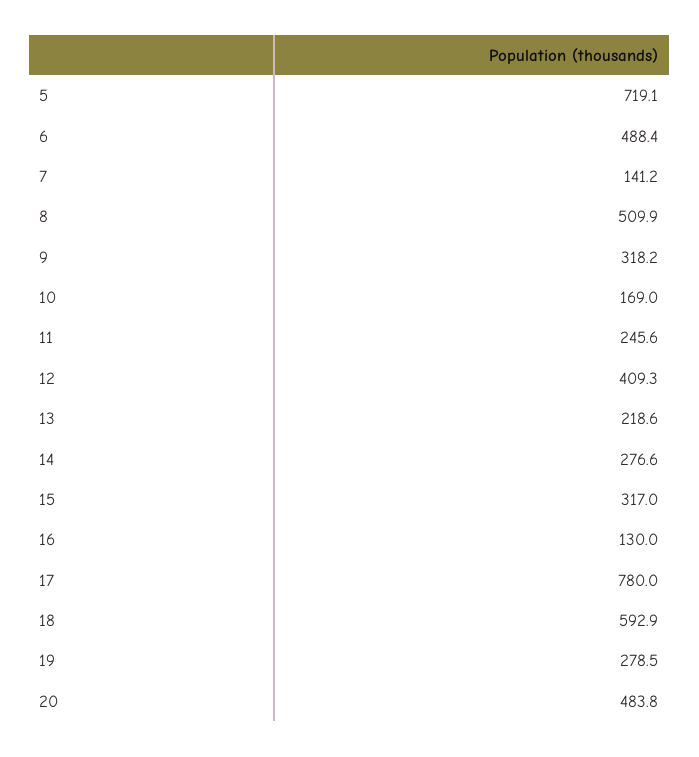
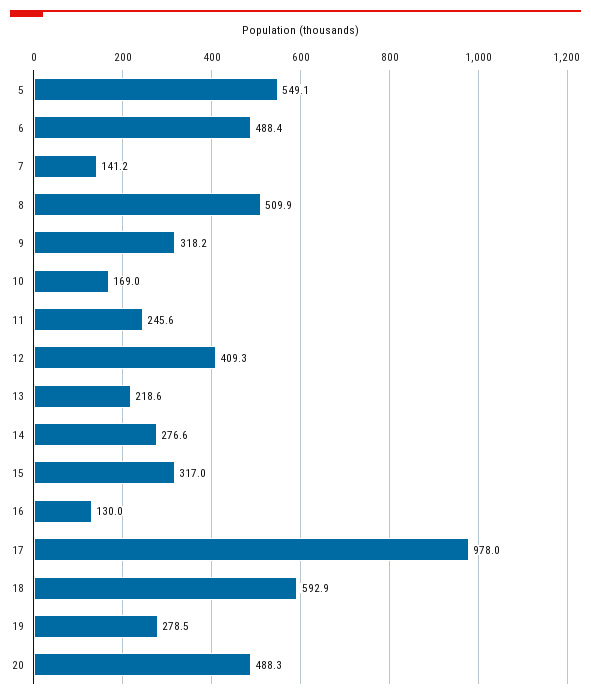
  {
-   "5": 719.1,
+   "5": 549.1,
    "6": 488.4,
    "7": 141.2,
    "8": 509.9,
    "9": 318.2,
    "10": 169,
    "11": 245.6,
    "12": 409.3,
    "13": 218.6,
    "14": 276.6,
    "15": 317,
    "16": 130,
-   "17": 780,
+   "17": 978,
    "18": 592.9,
    "19": 278.5,
-   "20": 483.8
+   "20": 488.3
  }

